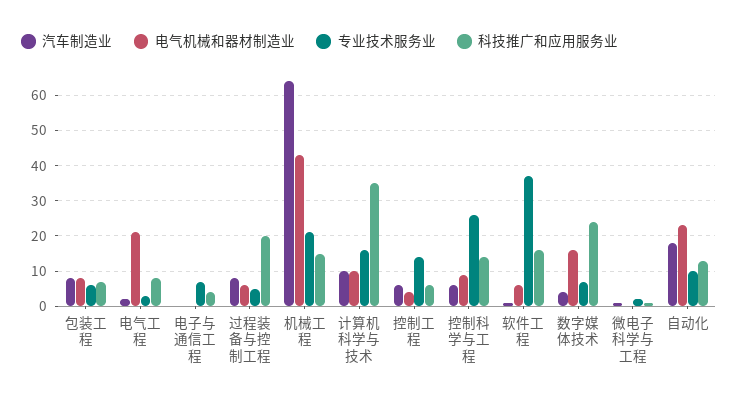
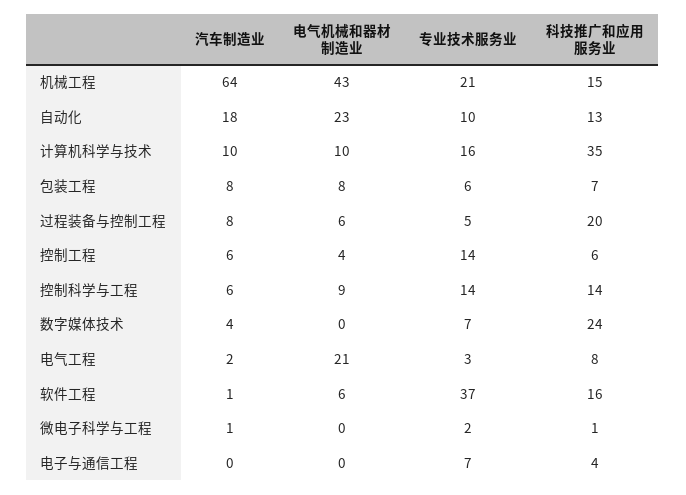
  {
    "汽车制造业": {
      "包装工程": 8,
      "电气工程": 2,
      "电子与通信工程": 0,
      "过程装备与控制工程": 8,
      "机械工程": 64,
      "计算机科学与技术": 10,
      "控制工程": 6,
      "控制科学与工程": 6,
      "软件工程": 1,
      "数字媒体技术": 4,
      "微电子科学与工程": 1,
      "自动化": 18
    },
    "电气机械和器材制造业": {
      "包装工程": 8,
      "电气工程": 21,
      "电子与通信工程": 0,
      "过程装备与控制工程": 6,
      "机械工程": 43,
      "计算机科学与技术": 10,
      "控制工程": 4,
      "控制科学与工程": 9,
      "软件工程": 6,
-     "数字媒体技术": 15,
+     "数字媒体技术": 0,
      "微电子科学与工程": 0,
      "自动化": 23
    },
    "专业技术服务业": {
      "包装工程": 6,
      "电气工程": 3,
      "电子与通信工程": 7,
      "过程装备与控制工程": 5,
      "机械工程": 21,
      "计算机科学与技术": 16,
      "控制工程": 14,
-     "控制科学与工程": 25,
+     "控制科学与工程": 14,
      "软件工程": 37,
      "数字媒体技术": 7,
      "微电子科学与工程": 2,
      "自动化": 10
    },
    "科技推广和应用服务业": {
      "包装工程": 7,
      "电气工程": 8,
      "电子与通信工程": 4,
      "过程装备与控制工程": 20,
      "机械工程": 15,
      "计算机科学与技术": 35,
      "控制工程": 6,
      "控制科学与工程": 14,
      "软件工程": 16,
      "数字媒体技术": 24,
      "微电子科学与工程": 1,
      "自动化": 13
    }
  }

